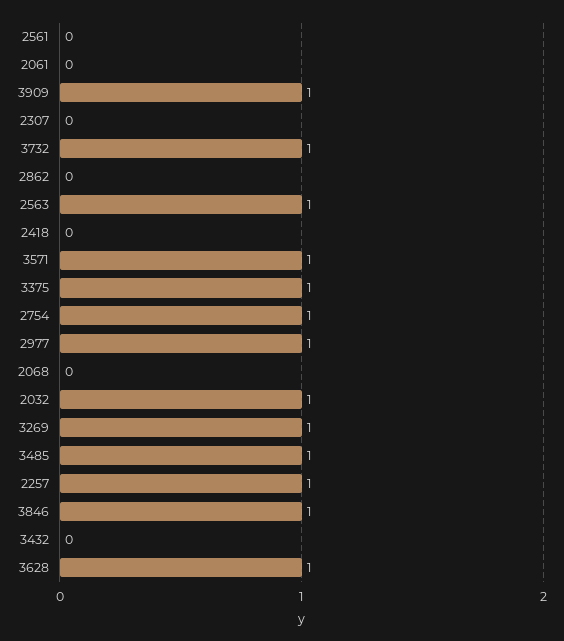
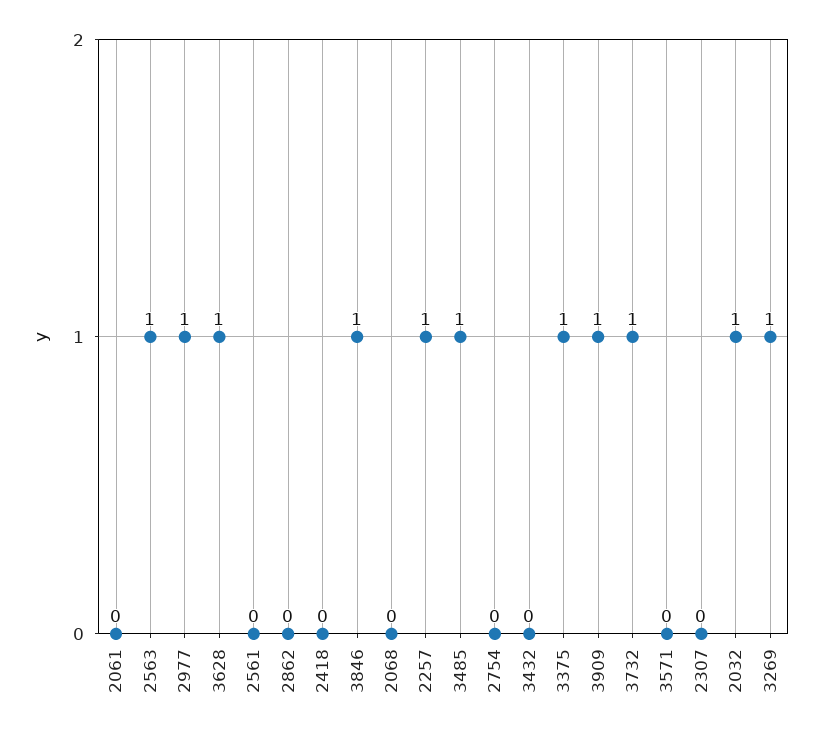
  {
    "2561": 0,
    "2061": 0,
    "3909": 1,
    "2307": 0,
    "3732": 1,
    "2862": 0,
    "2563": 1,
    "2418": 0,
-   "3571": 1,
+   "3571": 0,
    "3375": 1,
-   "2754": 1,
+   "2754": 0,
    "2977": 1,
    "2068": 0,
    "2032": 1,
    "3269": 1,
    "3485": 1,
    "2257": 1,
    "3846": 1,
    "3432": 0,
    "3628": 1
  }

